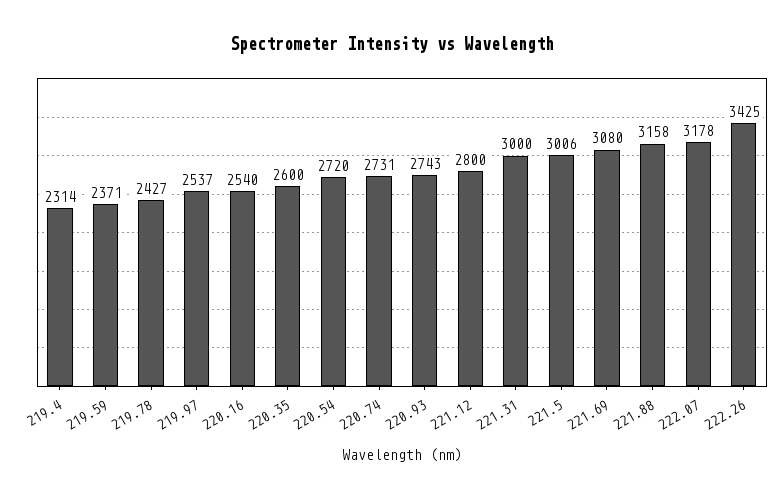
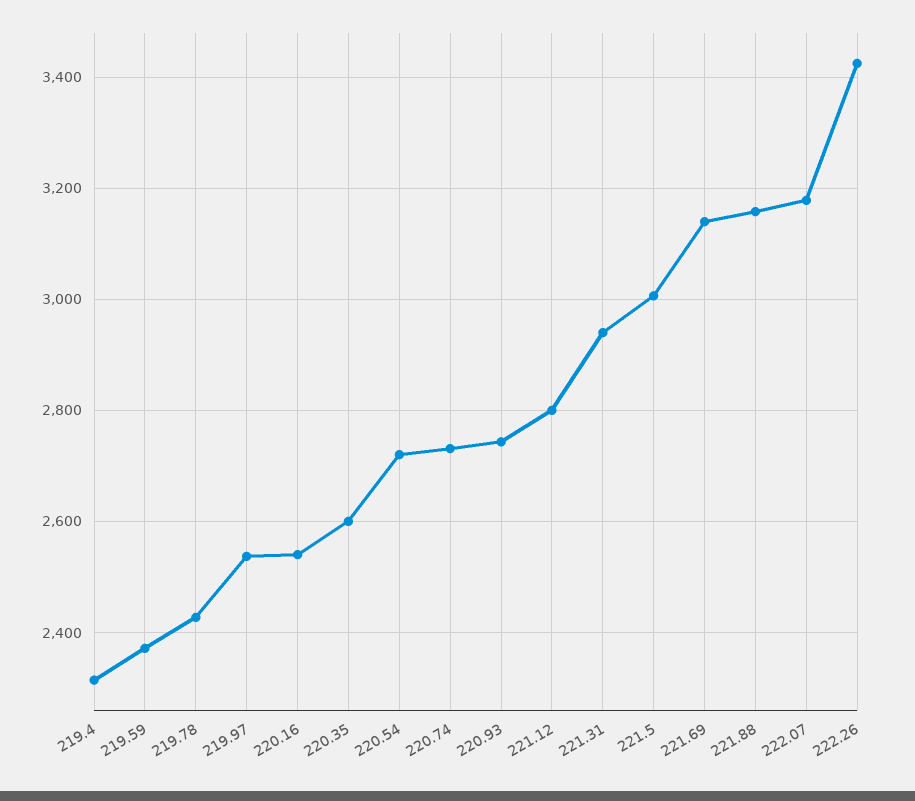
  {
    "219.4": 2314,
    "219.59": 2371,
    "219.78": 2427,
    "219.97": 2537,
    "220.16": 2540,
    "220.35": 2600,
    "220.54": 2720,
    "220.74": 2731,
    "220.93": 2743,
    "221.12": 2800,
-   "221.31": 3000,
+   "221.31": 2940,
    "221.5": 3006,
-   "221.69": 3080,
+   "221.69": 3140,
    "221.88": 3158,
    "222.07": 3178,
    "222.26": 3425
  }

